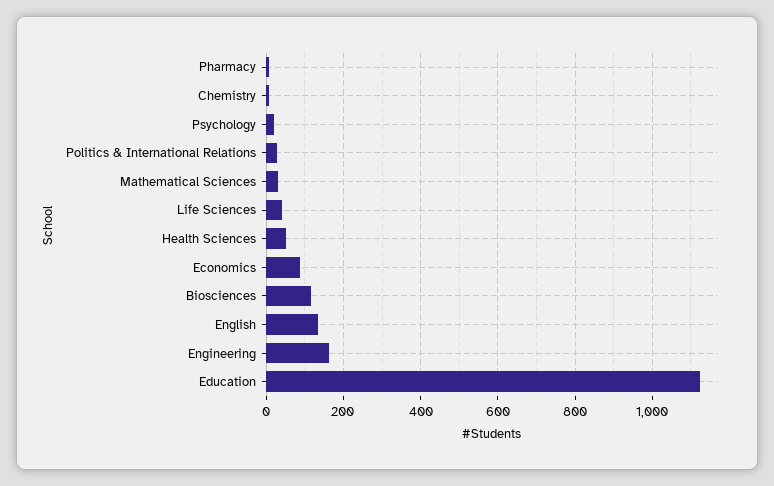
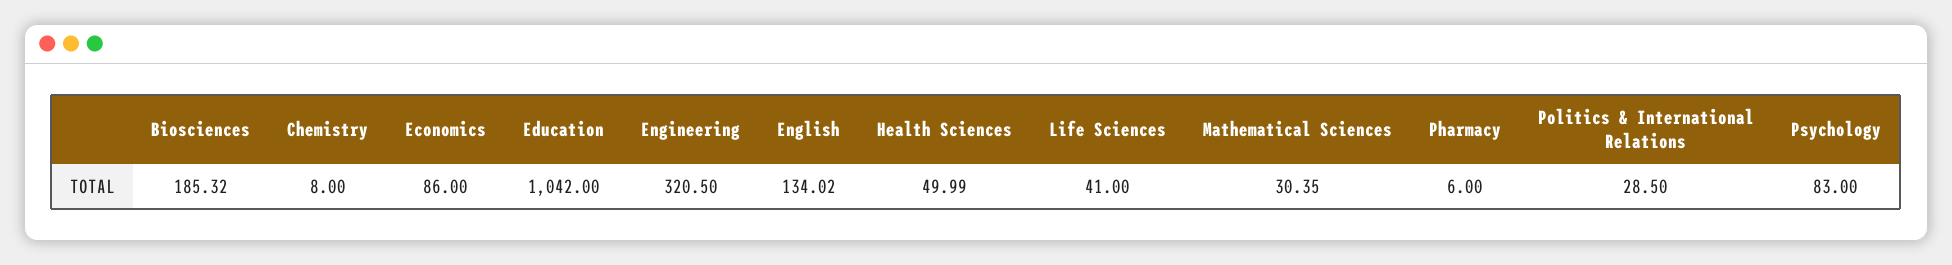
  {
    "Pharmacy": 6,
    "Chemistry": 8,
-   "Psychology": 20,
+   "Psychology": 83,
    "Politics & International Relations": 28.5,
    "Mathematical Sciences": 30.35,
    "Life Sciences": 41,
    "Health Sciences": 49.99,
    "Economics": 86,
-   "Biosciences": 120,
+   "Biosciences": 185.32,
    "English": 134.02,
-   "Engineering": 160,
+   "Engineering": 320.5,
-   "Education": 1120
+   "Education": 1042
  }

